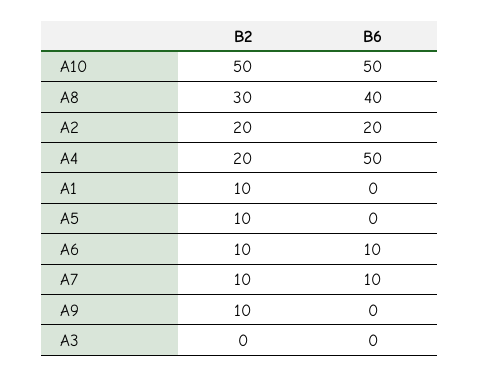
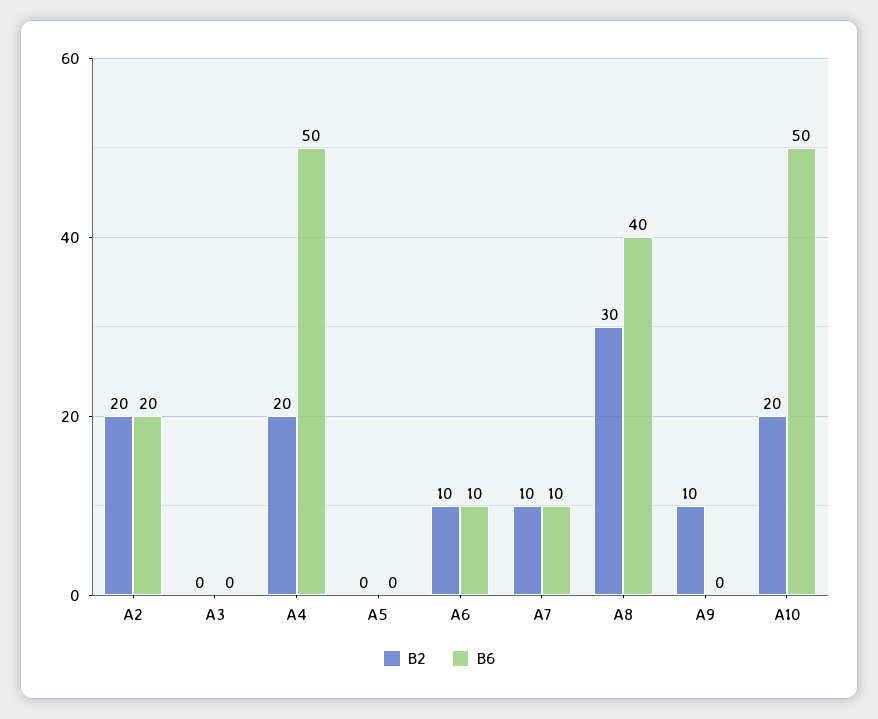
  {
    "B2": {
-     "A10": 50,
+     "A10": 20,
      "A8": 30,
      "A2": 20,
      "A4": 20,
-     "A1": 10,
-     "A5": 10,
+     "A5": 0,
      "A6": 10,
      "A7": 10,
      "A9": 10,
      "A3": 0
    },
    "B6": {
      "A10": 50,
      "A8": 40,
      "A2": 20,
      "A4": 50,
-     "A1": 0,
      "A5": 0,
      "A6": 10,
      "A7": 10,
      "A9": 0,
      "A3": 0
    }
  }

